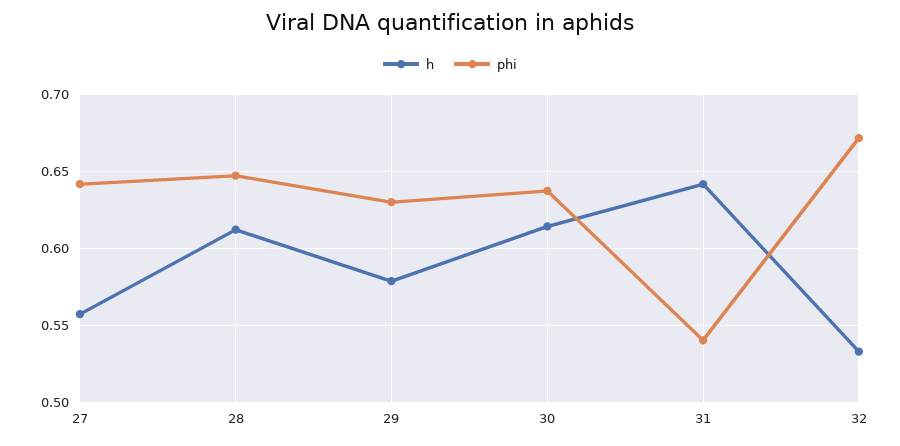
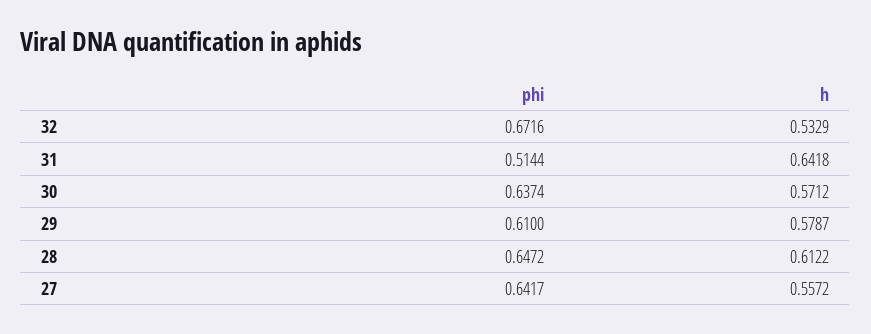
  {
    "h": {
      "27": 0.5572,
      "28": 0.6122,
      "29": 0.5787,
-     "30": 0.615,
+     "30": 0.5712,
      "31": 0.6418,
      "32": 0.5329
    },
    "phi": {
      "27": 0.6417,
      "28": 0.6472,
-     "29": 0.63,
+     "29": 0.61,
      "30": 0.6374,
-     "31": 0.54,
+     "31": 0.5144,
      "32": 0.6716
    }
  }

